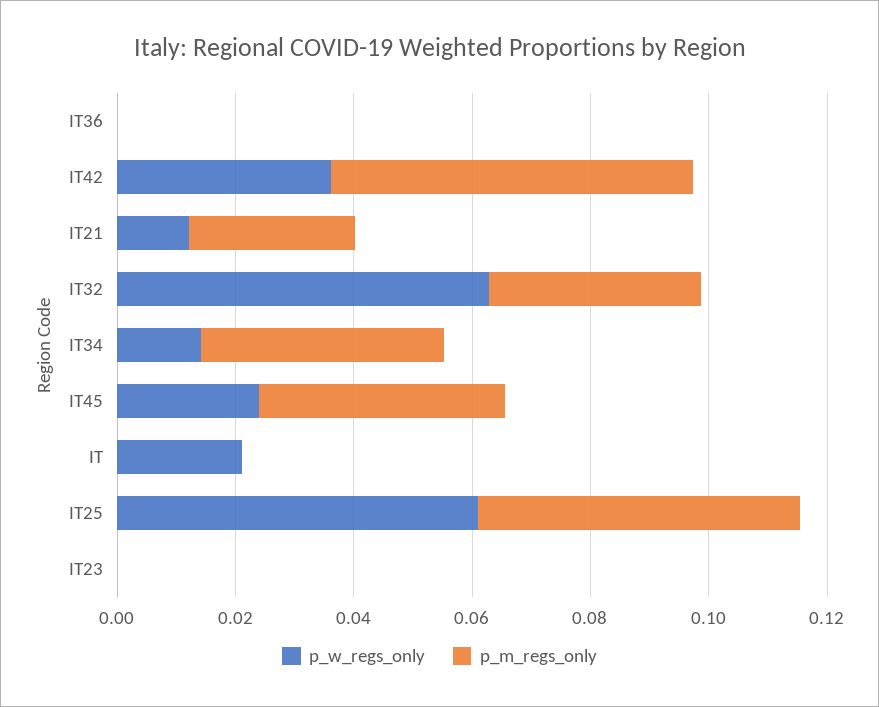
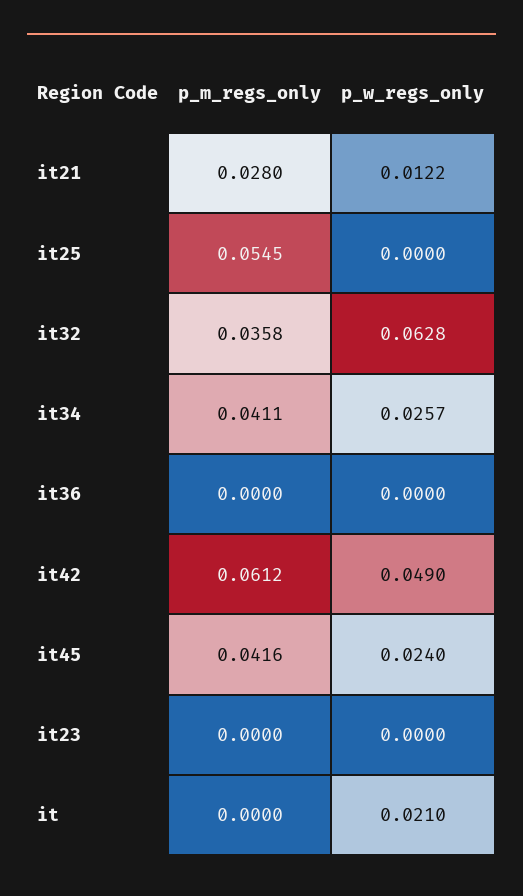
  {
    "p_w_regs_only": {
      "IT36": 0,
-     "IT42": 0.035,
+     "IT42": 0.049,
      "IT21": 0.0122,
      "IT32": 0.0628,
-     "IT34": 0.015,
+     "IT34": 0.0257,
      "IT45": 0.024,
      "IT": 0.021,
-     "IT25": 0.06,
+     "IT25": 0,
      "IT23": 0
    },
    "p_m_regs_only": {
      "IT36": 0,
      "IT42": 0.0612,
      "IT21": 0.028,
      "IT32": 0.0358,
      "IT34": 0.0411,
      "IT45": 0.0416,
      "IT": 0,
      "IT25": 0.0545,
      "IT23": 0
    }
  }

